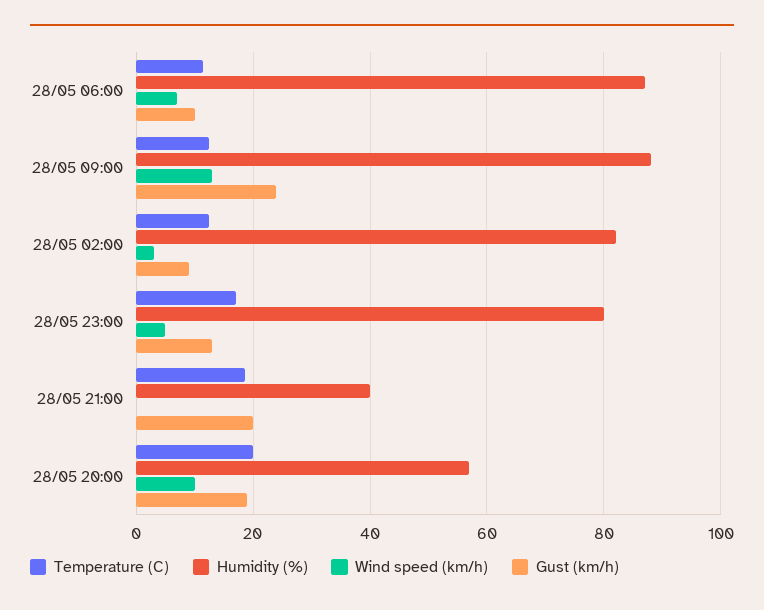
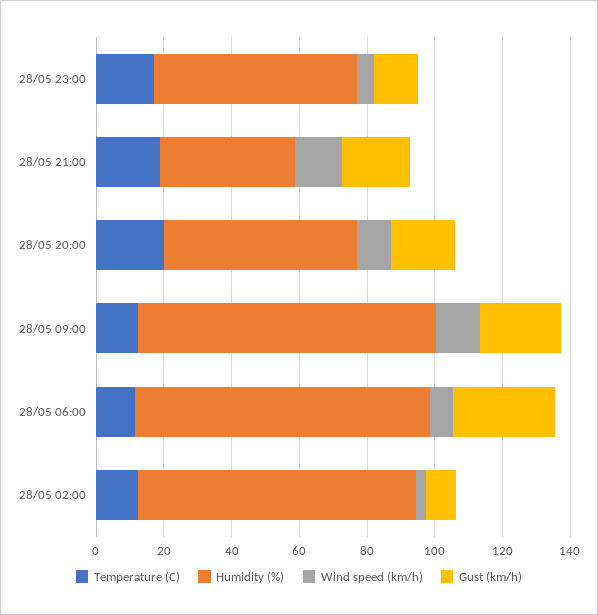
  {
    "Temperature (C)": {
      "28/05 06:00": 12,
      "28/05 09:00": 12,
      "28/05 02:00": 12,
      "28/05 23:00": 18,
      "28/05 21:00": 18,
      "28/05 20:00": 20
    },
    "Humidity (%)": {
      "28/05 06:00": 88,
      "28/05 09:00": 88,
      "28/05 02:00": 82,
-     "28/05 23:00": 80,
+     "28/05 23:00": 60,
      "28/05 21:00": 40,
      "28/05 20:00": 58
    },
    "Wind speed (km/h)": {
      "28/05 06:00": 8,
      "28/05 09:00": 14,
      "28/05 02:00": 4,
      "28/05 23:00": 6,
-     "28/05 21:00": 0,
+     "28/05 21:00": 15,
      "28/05 20:00": 10
    },
    "Gust (km/h)": {
-     "28/05 06:00": 10,
+     "28/05 06:00": 30,
      "28/05 09:00": 24,
      "28/05 02:00": 10,
      "28/05 23:00": 14,
      "28/05 21:00": 20,
      "28/05 20:00": 20
    }
  }

